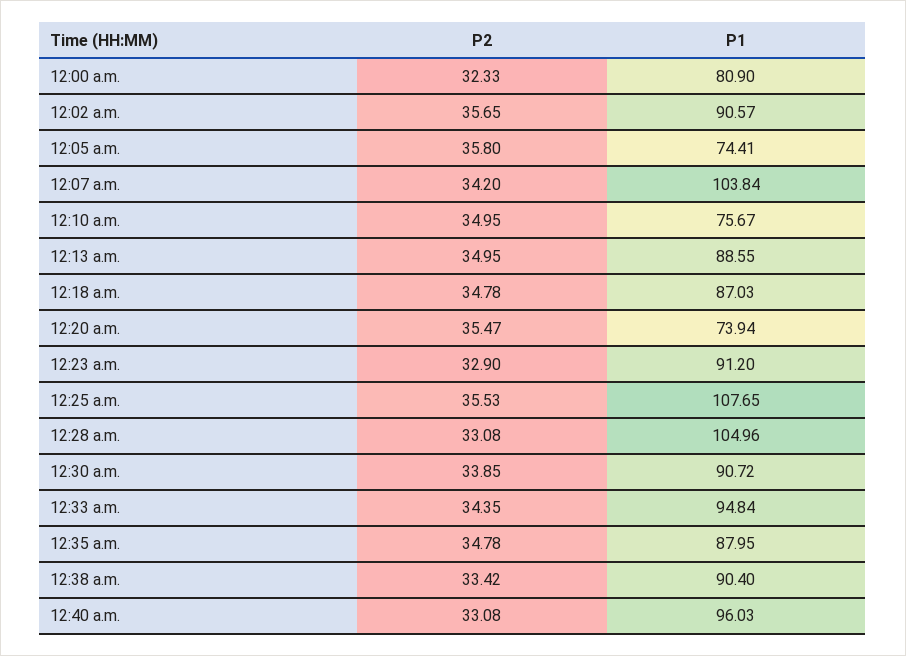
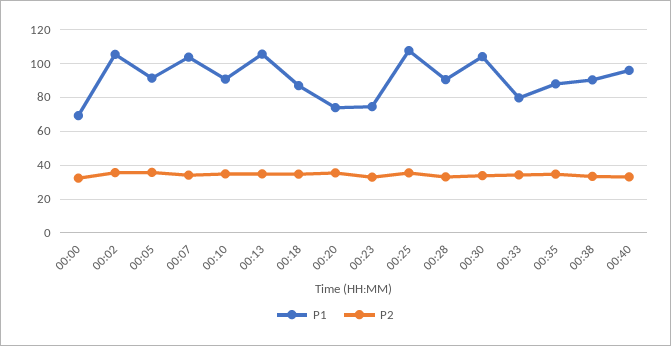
  {
    "P2": {
      "12:00 a.m.": 32.33,
      "12:02 a.m.": 35.65,
      "12:05 a.m.": 35.8,
      "12:07 a.m.": 34.2,
      "12:10 a.m.": 34.95,
      "12:13 a.m.": 34.95,
      "12:18 a.m.": 34.78,
      "12:20 a.m.": 35.47,
      "12:23 a.m.": 32.9,
      "12:25 a.m.": 35.53,
      "12:28 a.m.": 33.08,
      "12:30 a.m.": 33.85,
      "12:33 a.m.": 34.35,
      "12:35 a.m.": 34.78,
      "12:38 a.m.": 33.42,
      "12:40 a.m.": 33.08
    },
    "P1": {
-     "12:00 a.m.": 80.9,
+     "12:00 a.m.": 70,
-     "12:02 a.m.": 90.57,
+     "12:02 a.m.": 105,
-     "12:05 a.m.": 74.41,
+     "12:05 a.m.": 90,
      "12:07 a.m.": 103.84,
-     "12:10 a.m.": 75.67,
+     "12:10 a.m.": 90,
-     "12:13 a.m.": 88.55,
+     "12:13 a.m.": 105,
      "12:18 a.m.": 87.03,
      "12:20 a.m.": 73.94,
-     "12:23 a.m.": 91.2,
+     "12:23 a.m.": 75,
      "12:25 a.m.": 107.65,
-     "12:28 a.m.": 104.96,
+     "12:28 a.m.": 90,
-     "12:30 a.m.": 90.72,
+     "12:30 a.m.": 105,
-     "12:33 a.m.": 94.84,
+     "12:33 a.m.": 80,
      "12:35 a.m.": 87.95,
      "12:38 a.m.": 90.4,
      "12:40 a.m.": 96.03
    }
  }

